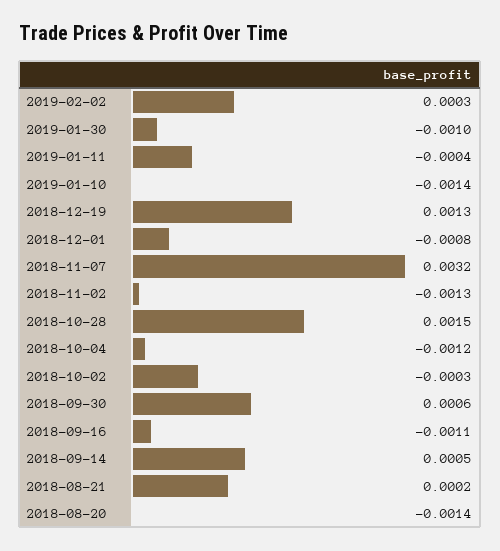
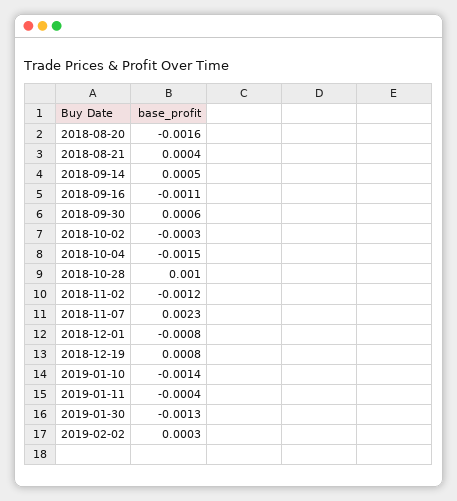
  {
    "2019-02-02": 0.0003,
-   "2019-01-30": -0.001,
+   "2019-01-30": -0.0013,
    "2019-01-11": -0.0004,
    "2019-01-10": -0.0014,
-   "2018-12-19": 0.0013,
+   "2018-12-19": 0.0008,
    "2018-12-01": -0.0008,
-   "2018-11-07": 0.0032,
+   "2018-11-07": 0.0023,
-   "2018-11-02": -0.0013,
+   "2018-11-02": -0.0012,
-   "2018-10-28": 0.0015,
+   "2018-10-28": 0.001,
-   "2018-10-04": -0.0012,
+   "2018-10-04": -0.0015,
    "2018-10-02": -0.0003,
    "2018-09-30": 0.0006,
    "2018-09-16": -0.0011,
    "2018-09-14": 0.0005,
-   "2018-08-21": 0.0002,
+   "2018-08-21": 0.0004,
-   "2018-08-20": -0.0014
+   "2018-08-20": -0.0016
  }

